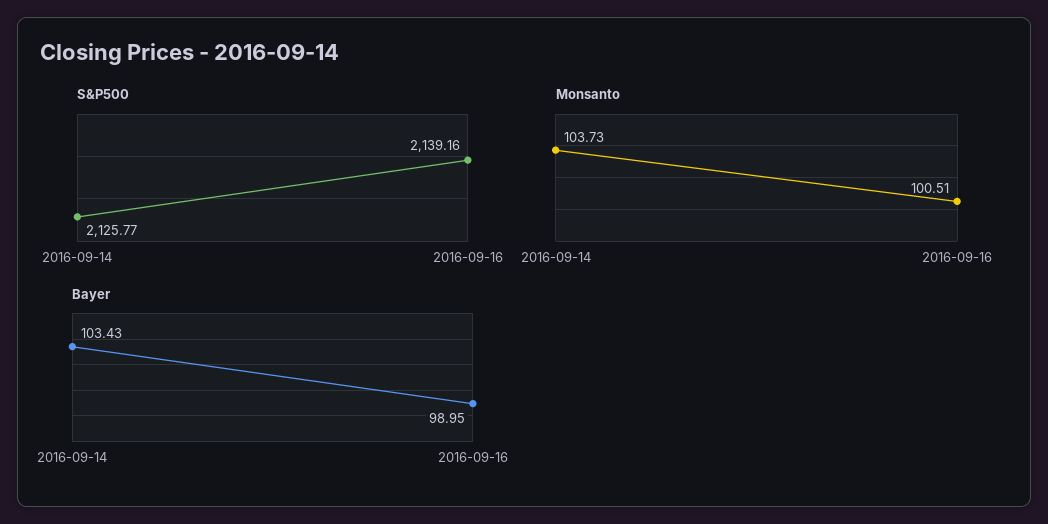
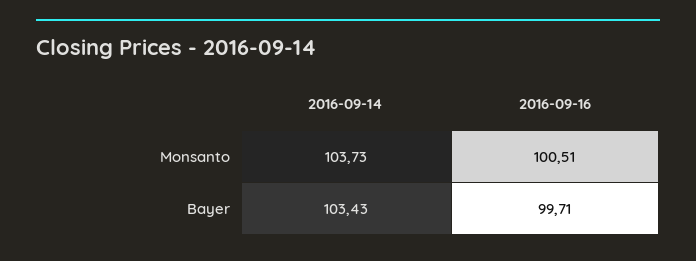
  {
-   "S&P500": {
-     "2016-09-14": 2125.77,
-     "2016-09-16": 2139.16
-   },
    "Monsanto": {
      "2016-09-14": 103.73,
      "2016-09-16": 100.51
    },
    "Bayer": {
      "2016-09-14": 103.43,
-     "2016-09-16": 98.95
+     "2016-09-16": 99.71
    }
  }

